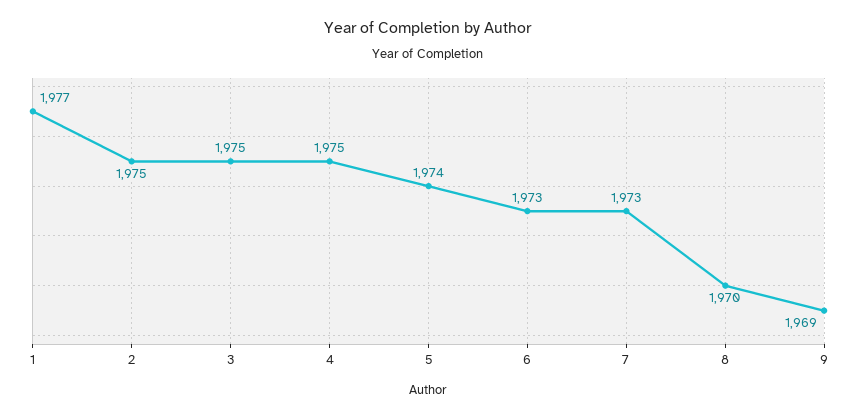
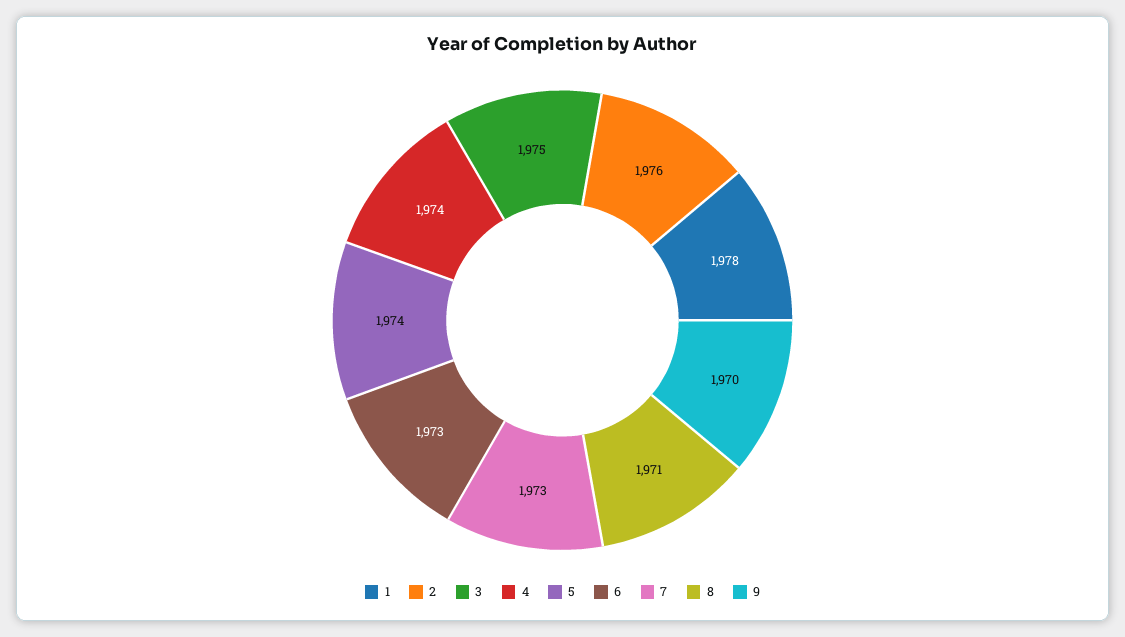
  {
-   "1": 1977,
+   "1": 1978,
-   "2": 1975,
+   "2": 1976,
    "3": 1975,
-   "4": 1975,
+   "4": 1974,
    "5": 1974,
    "6": 1973,
    "7": 1973,
-   "8": 1970,
+   "8": 1971,
-   "9": 1969
+   "9": 1970
  }

